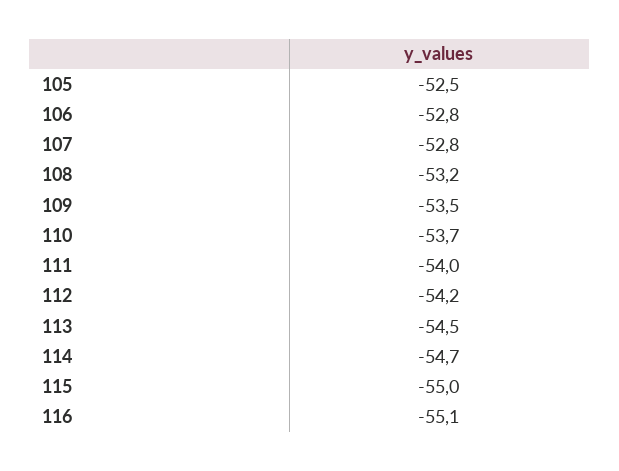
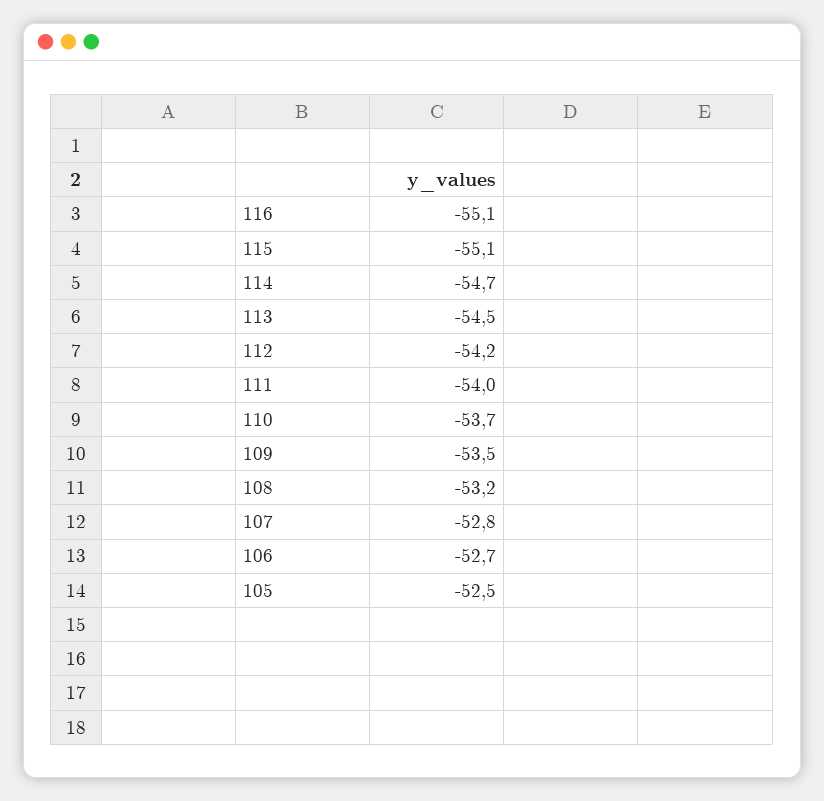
  {
    "105": -52.5,
-   "106": -52.8,
+   "106": -52.7,
    "107": -52.8,
    "108": -53.2,
    "109": -53.5,
    "110": -53.7,
    "111": -54,
    "112": -54.2,
    "113": -54.5,
    "114": -54.7,
-   "115": -55,
+   "115": -55.1,
    "116": -55.1
  }

